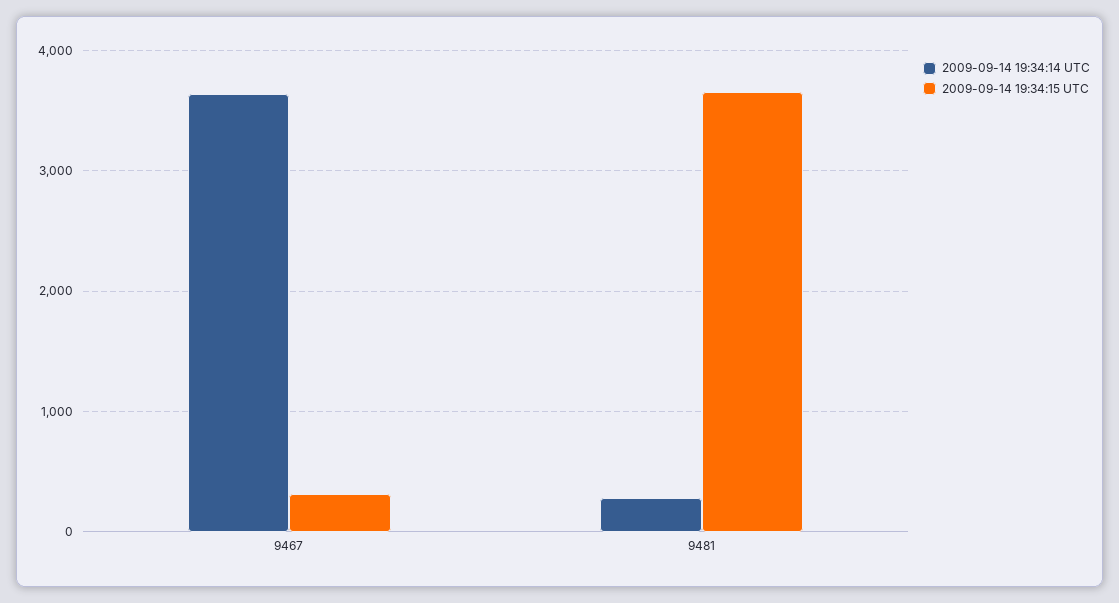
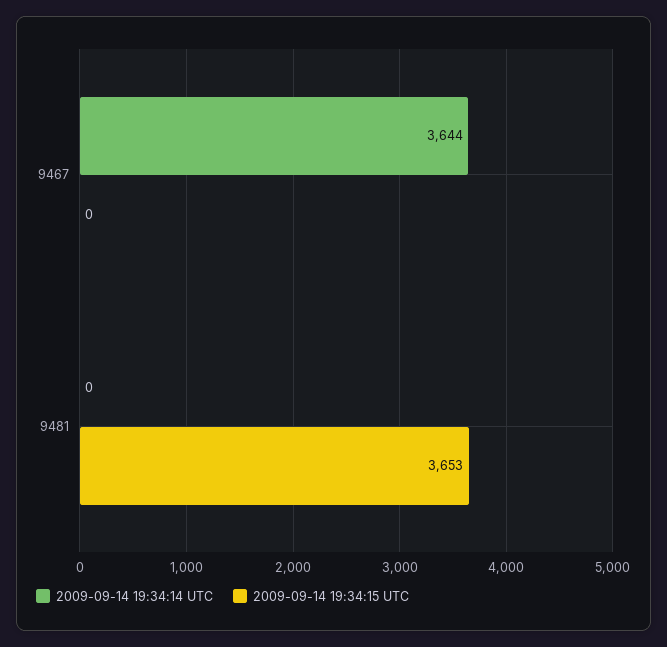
  {
    "2009-09-14 19:34:14 UTC": {
      "9467": 3644,
-     "9481": 300
+     "9481": 0
    },
    "2009-09-14 19:34:15 UTC": {
-     "9467": 300,
+     "9467": 0,
      "9481": 3653
    }
  }

